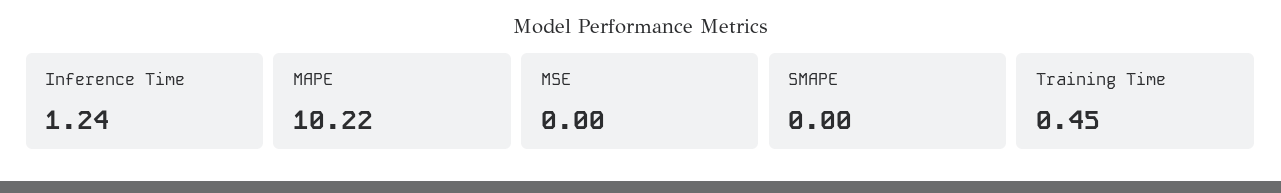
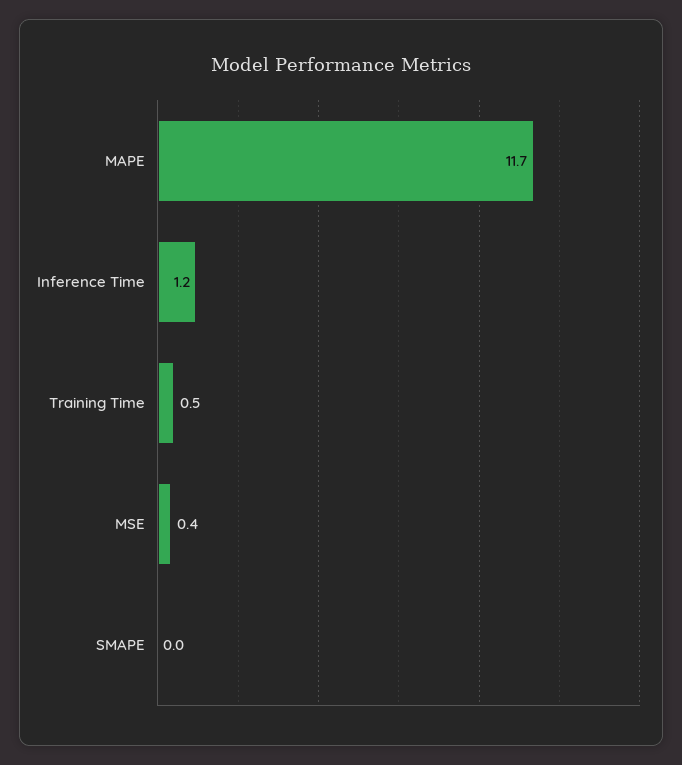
  {
    "Inference Time": 1.24,
-   "MAPE": 10.22,
+   "MAPE": 11.7,
-   "MSE": 0,
+   "MSE": 0.4,
    "SMAPE": 0,
    "Training Time": 0.45
  }

